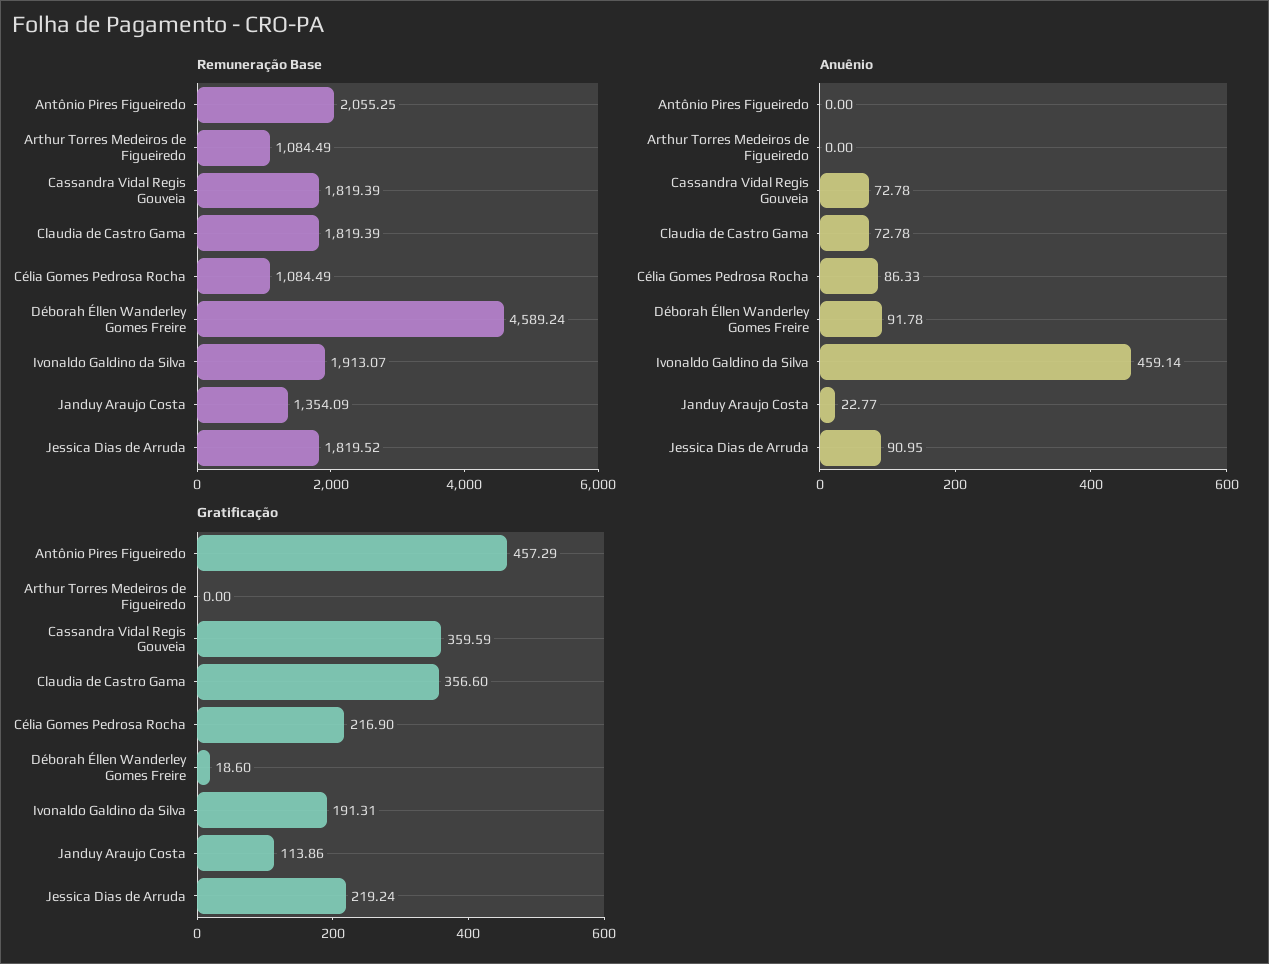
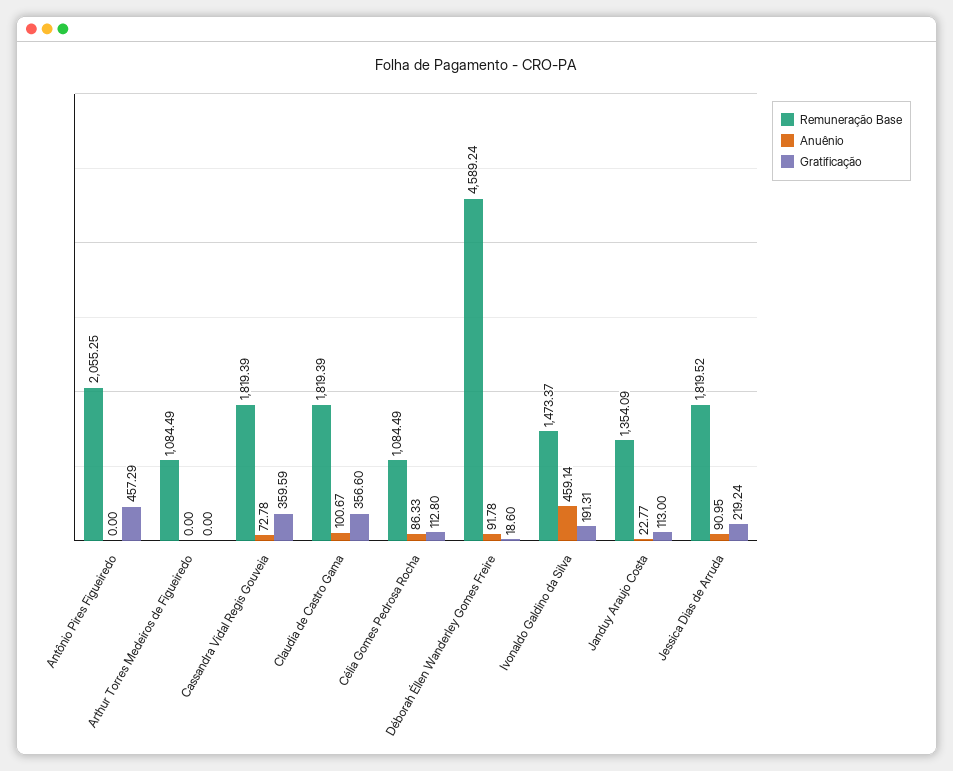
  {
    "Remuneração Base": {
      "Antônio Pires Figueiredo": 2055.25,
      "Arthur Torres Medeiros de Figueiredo": 1084.49,
      "Cassandra Vidal Regis Gouveia": 1819.39,
      "Claudia de Castro Gama": 1819.39,
      "Célia Gomes Pedrosa Rocha": 1084.49,
      "Déborah Éllen Wanderley Gomes Freire": 4589.24,
-     "Ivonaldo Galdino da Silva": 1913.07,
+     "Ivonaldo Galdino da Silva": 1473.37,
      "Janduy Araujo Costa": 1354.09,
      "Jessica Dias de Arruda": 1819.52
    },
    "Anuênio": {
      "Antônio Pires Figueiredo": 0,
      "Arthur Torres Medeiros de Figueiredo": 0,
      "Cassandra Vidal Regis Gouveia": 72.78,
-     "Claudia de Castro Gama": 72.78,
+     "Claudia de Castro Gama": 100.67,
      "Célia Gomes Pedrosa Rocha": 86.33,
      "Déborah Éllen Wanderley Gomes Freire": 91.78,
      "Ivonaldo Galdino da Silva": 459.14,
      "Janduy Araujo Costa": 22.77,
      "Jessica Dias de Arruda": 90.95
    },
    "Gratificação": {
      "Antônio Pires Figueiredo": 457.29,
      "Arthur Torres Medeiros de Figueiredo": 0,
      "Cassandra Vidal Regis Gouveia": 359.59,
      "Claudia de Castro Gama": 356.6,
-     "Célia Gomes Pedrosa Rocha": 216.9,
+     "Célia Gomes Pedrosa Rocha": 112.8,
      "Déborah Éllen Wanderley Gomes Freire": 18.6,
      "Ivonaldo Galdino da Silva": 191.31,
-     "Janduy Araujo Costa": 113.86,
+     "Janduy Araujo Costa": 113,
      "Jessica Dias de Arruda": 219.24
    }
  }

